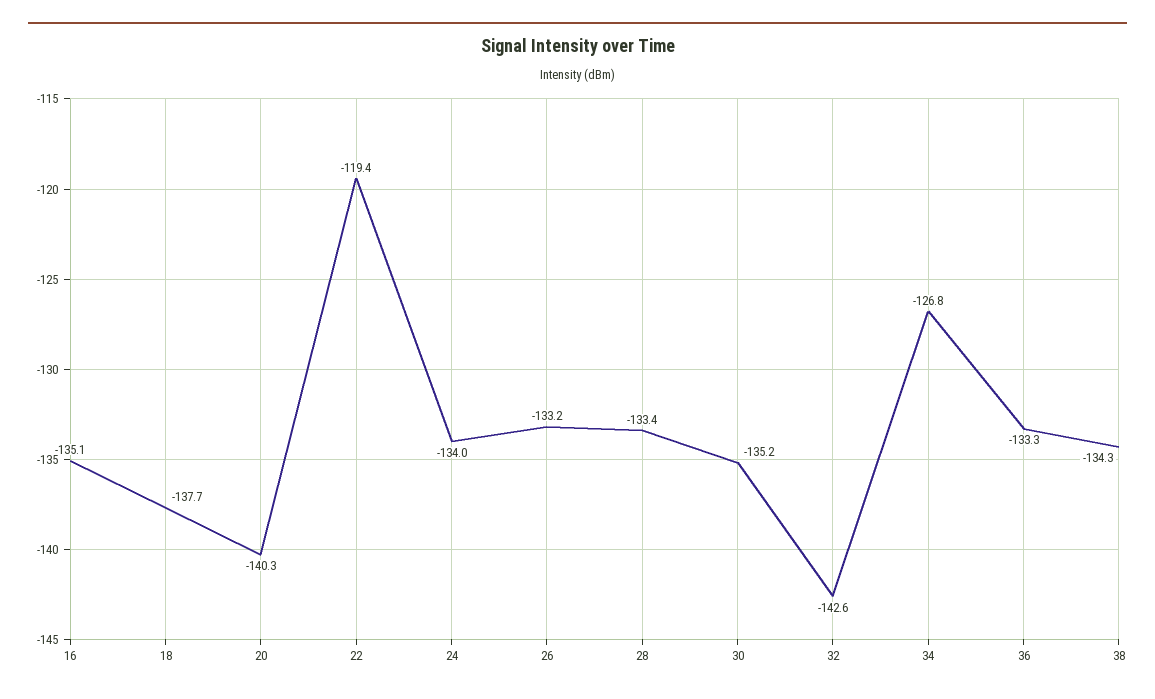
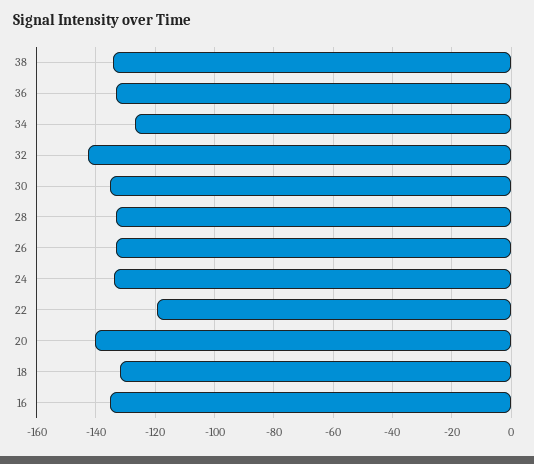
  {
    "16": -135.1,
-   "18": -137.7,
+   "18": -132.5,
    "20": -140.3,
    "22": -119.4,
    "24": -134,
    "26": -133.2,
    "28": -133.4,
    "30": -135.2,
    "32": -142.6,
    "34": -126.8,
    "36": -133.3,
    "38": -134.3
  }

